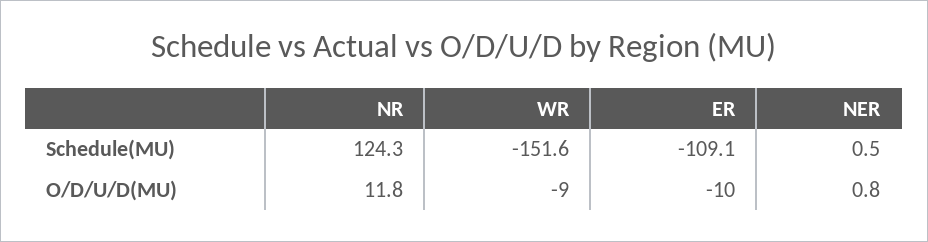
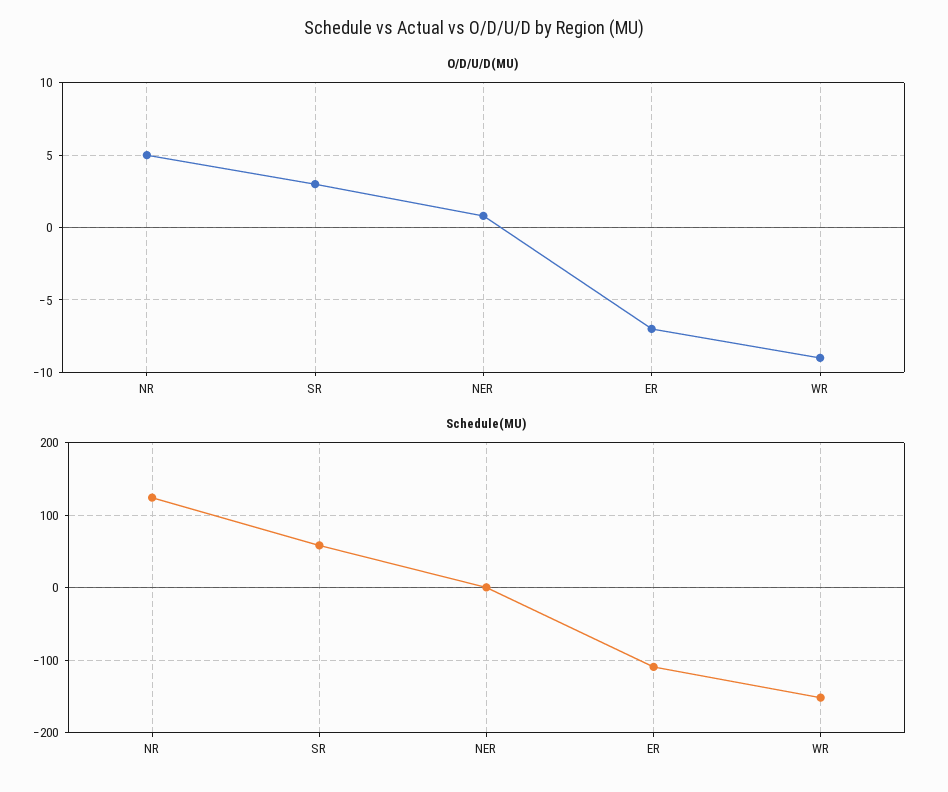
  {
    "Schedule(MU)": {
      "NR": 124.3,
      "WR": -151.6,
      "ER": -109.1,
-     "NER": 0.5
+     "NER": 0.5,
+     "SR": 60
    },
    "O/D/U/D(MU)": {
-     "NR": 11.8,
+     "NR": 5,
      "WR": -9,
-     "ER": -10,
+     "ER": -7,
-     "NER": 0.8
+     "NER": 0.8,
+     "SR": 3
    }
  }

